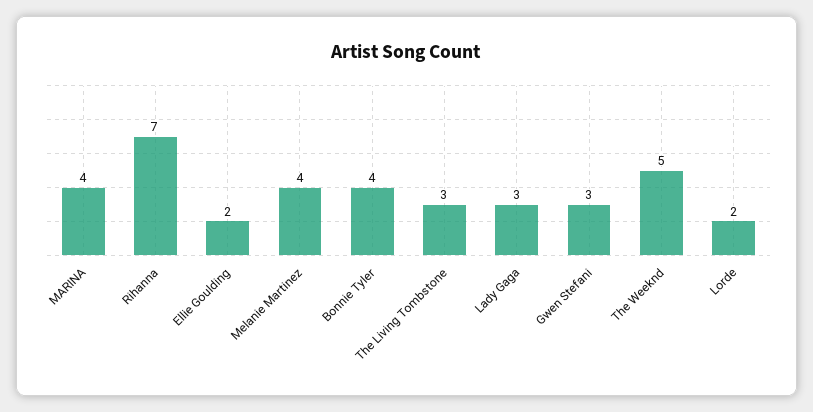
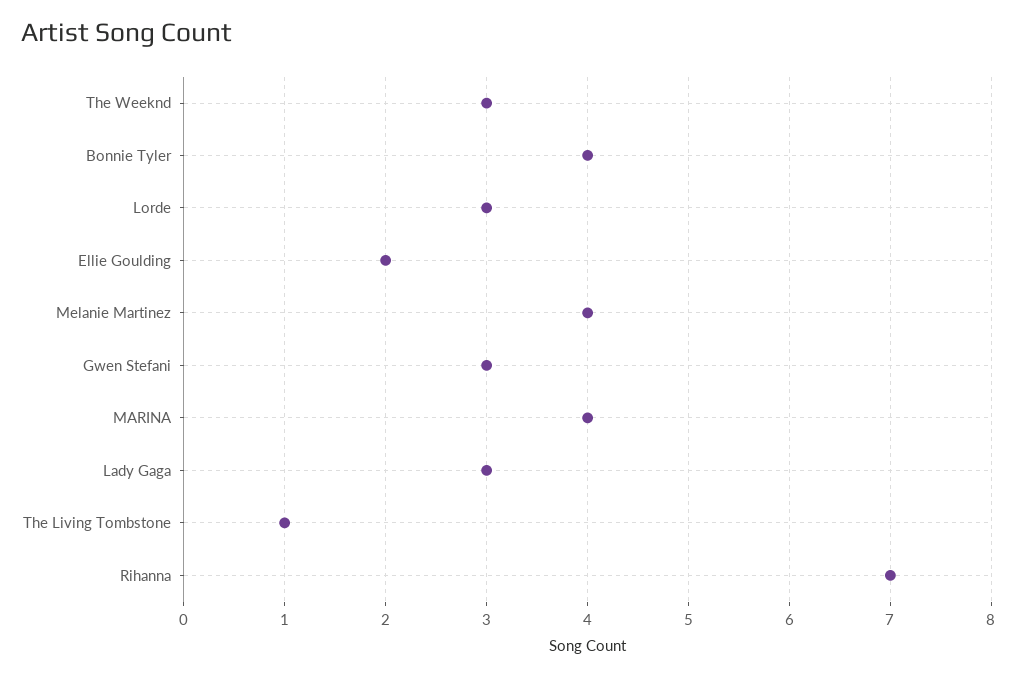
  {
    "MARINA": 4,
    "Rihanna": 7,
    "Ellie Goulding": 2,
    "Melanie Martinez": 4,
    "Bonnie Tyler": 4,
-   "The Living Tombstone": 3,
+   "The Living Tombstone": 1,
    "Lady Gaga": 3,
    "Gwen Stefani": 3,
-   "The Weeknd": 5,
+   "The Weeknd": 3,
-   "Lorde": 2
+   "Lorde": 3
  }

